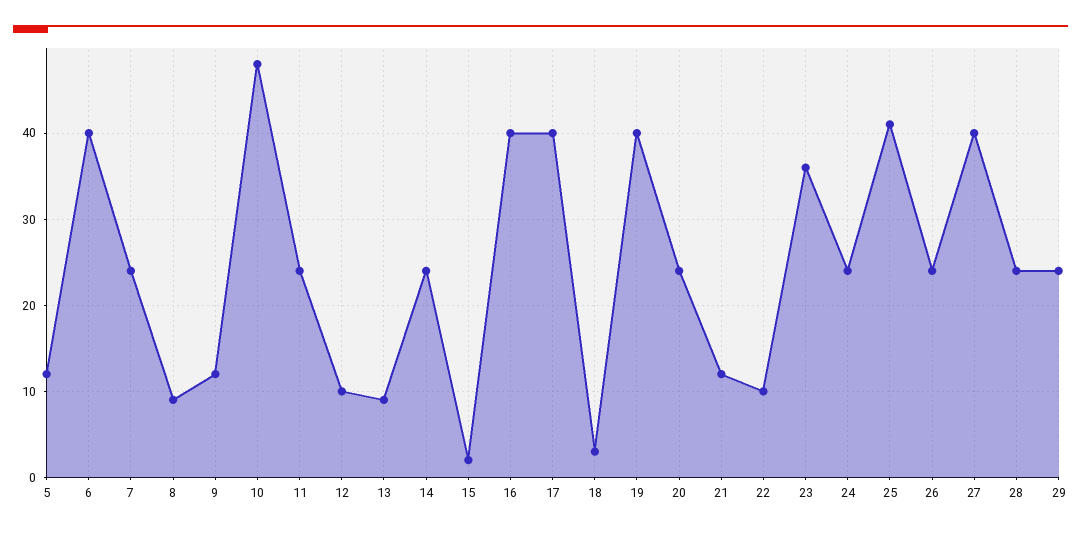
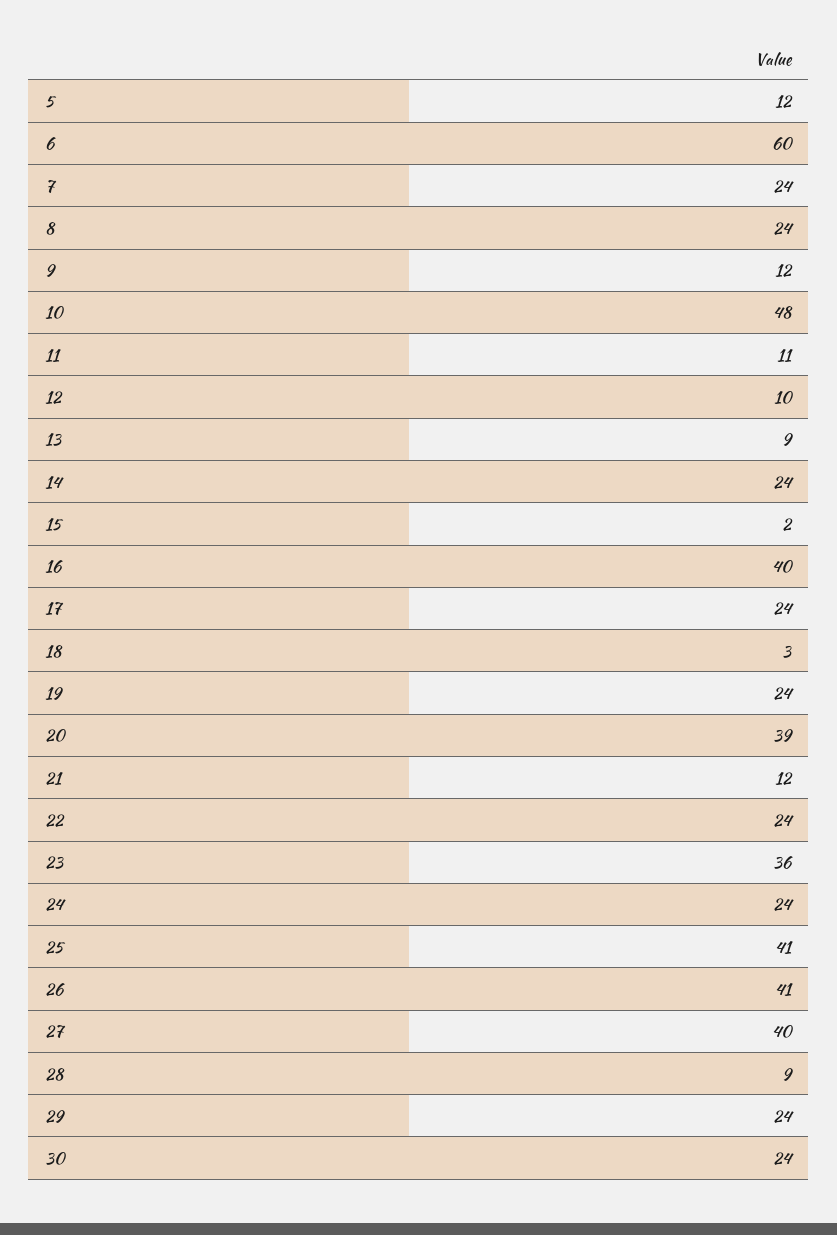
  {
    "5": 12,
-   "6": 40,
+   "6": 60,
    "7": 24,
-   "8": 9,
+   "8": 24,
    "9": 12,
    "10": 48,
-   "11": 24,
+   "11": 11,
    "12": 10,
    "13": 9,
    "14": 24,
    "15": 2,
    "16": 40,
-   "17": 40,
+   "17": 24,
    "18": 3,
-   "19": 40,
+   "19": 24,
-   "20": 24,
+   "20": 39,
    "21": 12,
-   "22": 10,
+   "22": 24,
    "23": 36,
    "24": 24,
    "25": 41,
-   "26": 24,
+   "26": 41,
    "27": 40,
-   "28": 24,
+   "28": 9,
-   "29": 24
+   "29": 24,
+   "30": 24
  }

